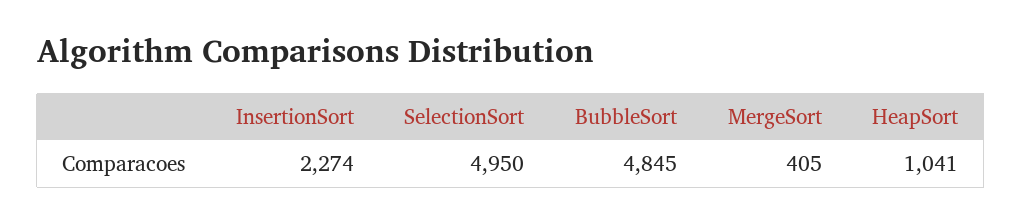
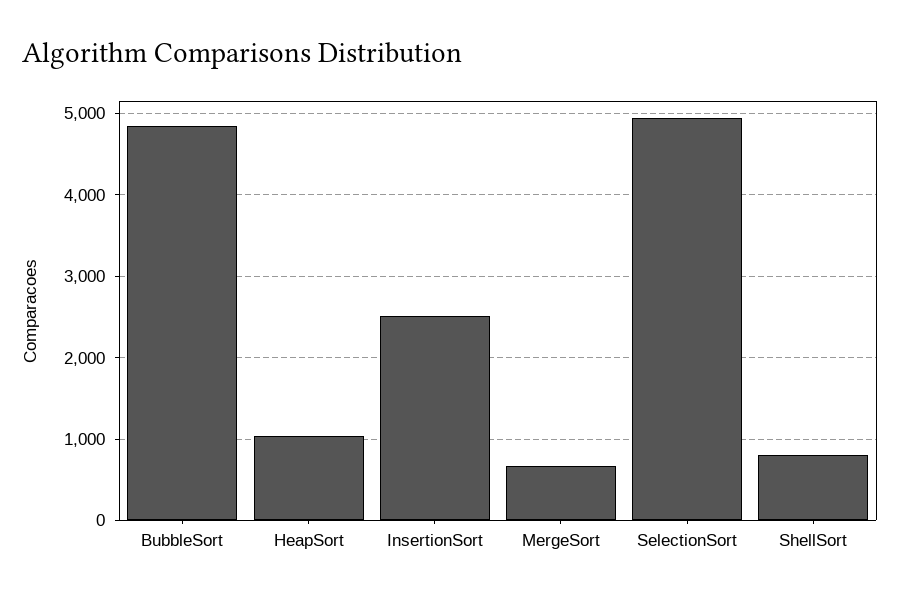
  {
-   "InsertionSort": 2274,
+   "InsertionSort": 2500,
    "SelectionSort": 4950,
    "BubbleSort": 4845,
-   "MergeSort": 405,
+   "MergeSort": 700,
-   "HeapSort": 1041
+   "HeapSort": 1041,
+   "ShellSort": 800
  }

